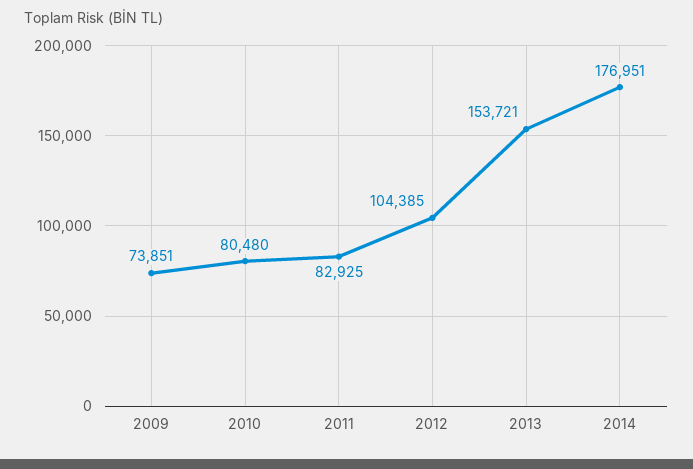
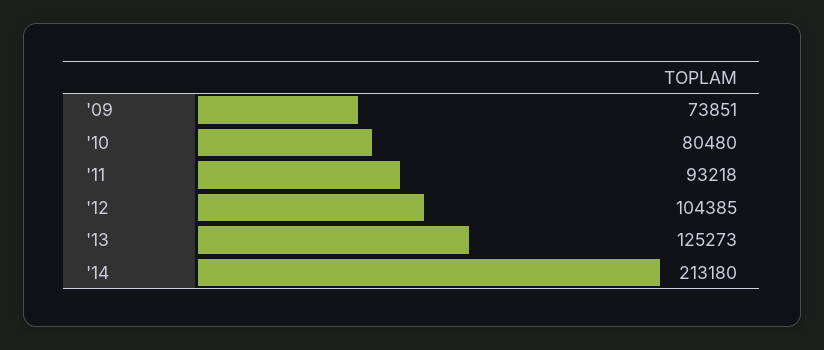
  {
    "2009": 73851,
    "2010": 80480,
-   "2011": 82925,
+   "2011": 93218,
    "2012": 104385,
-   "2013": 153721,
+   "2013": 125273,
-   "2014": 176951
+   "2014": 213180
  }

